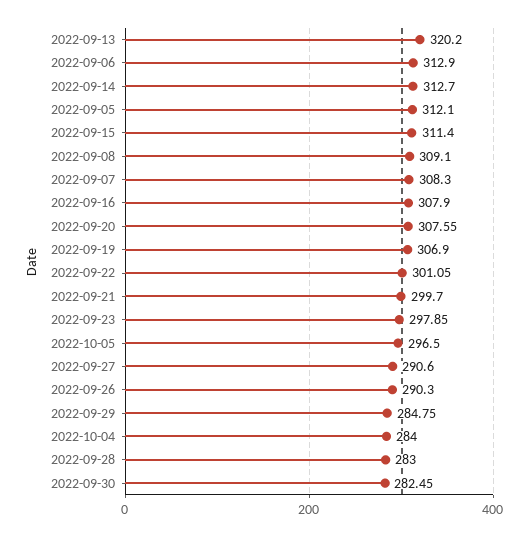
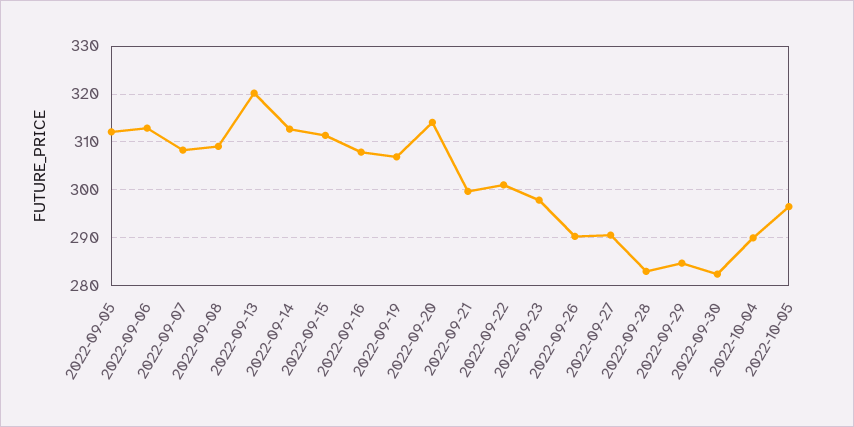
  {
    "2022-09-13": 320.2,
    "2022-09-06": 312.9,
    "2022-09-14": 312.7,
    "2022-09-05": 312.1,
    "2022-09-15": 311.4,
    "2022-09-08": 309.1,
    "2022-09-07": 308.3,
    "2022-09-16": 307.9,
-   "2022-09-20": 307.55,
+   "2022-09-20": 314,
    "2022-09-19": 306.9,
    "2022-09-22": 301.05,
    "2022-09-21": 299.7,
    "2022-09-23": 297.85,
    "2022-10-05": 296.5,
    "2022-09-27": 290.6,
    "2022-09-26": 290.3,
    "2022-09-29": 284.75,
-   "2022-10-04": 284,
+   "2022-10-04": 290,
    "2022-09-28": 283,
    "2022-09-30": 282.45
  }

